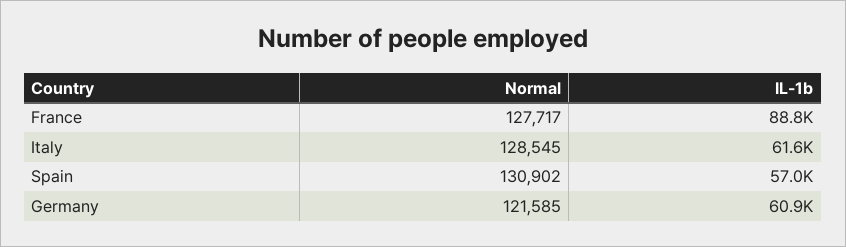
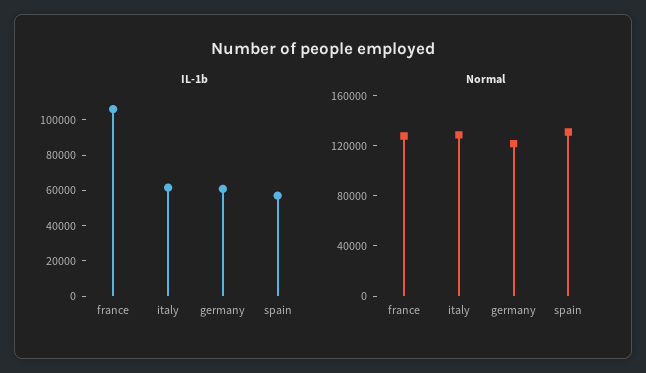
  {
    "Normal": {
      "France": 127717,
      "Italy": 128545,
      "Spain": 130902,
      "Germany": 121585
    },
    "IL-1b": {
-     "France": 88800,
+     "France": 105000,
      "Italy": 61600,
      "Spain": 57000,
      "Germany": 60900
    }
  }

